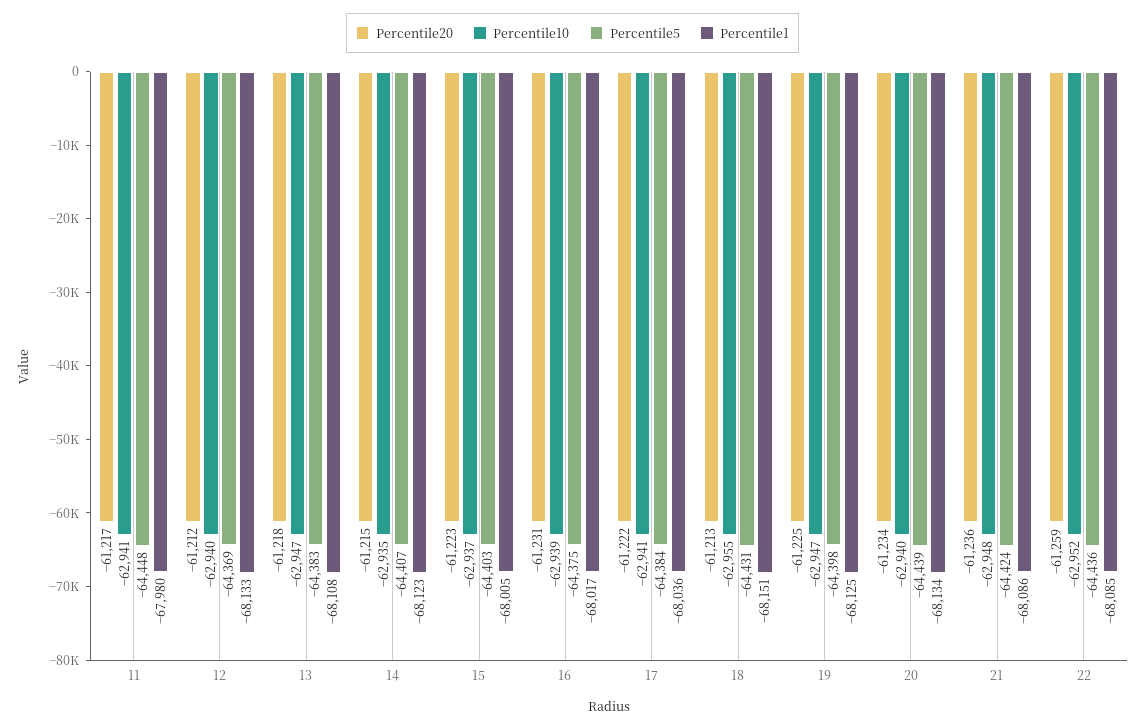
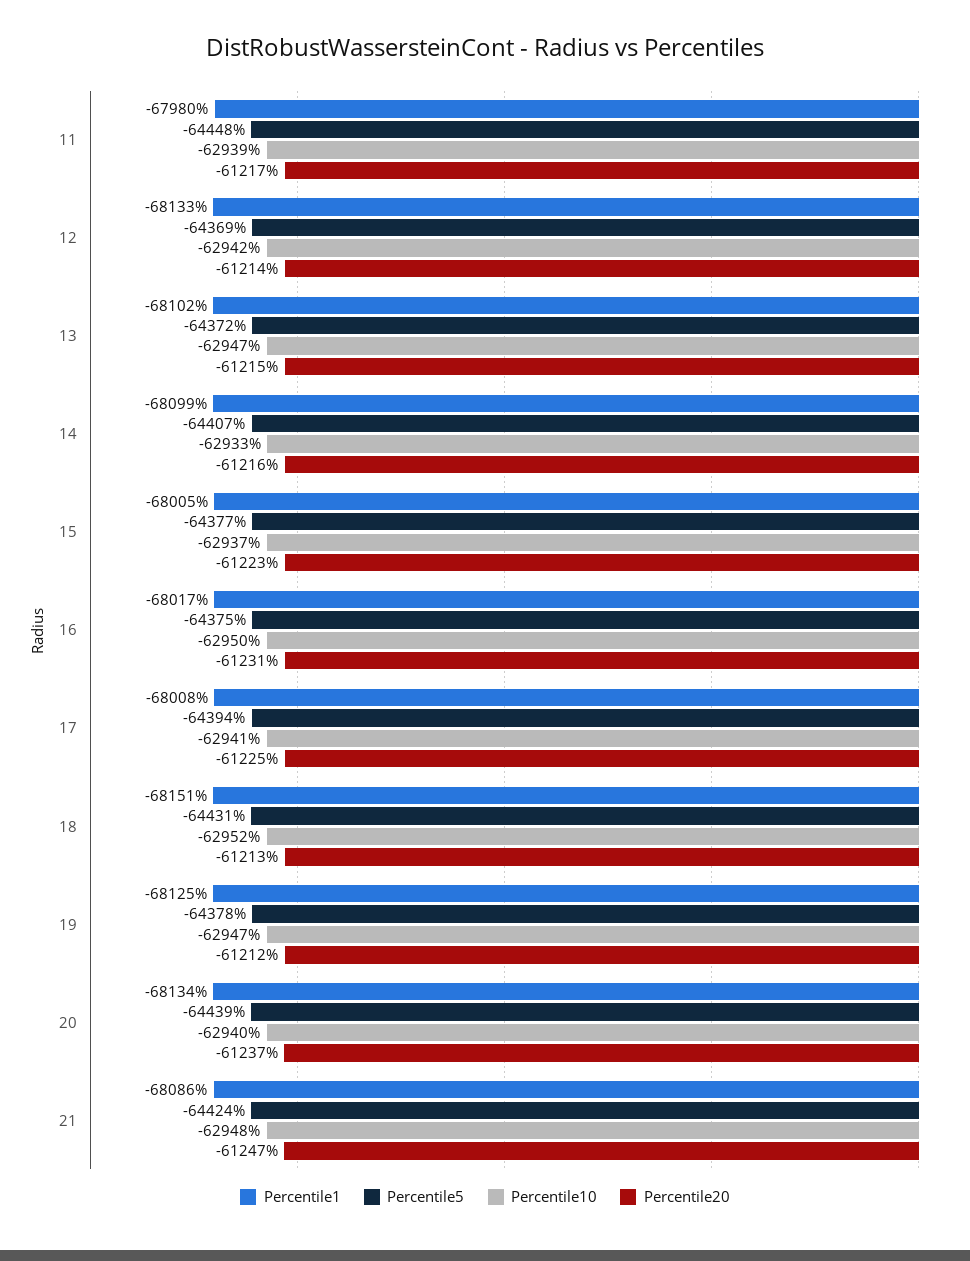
  {
    "Percentile20": {
      "11": -61217,
-     "12": -61212,
+     "12": -61214,
-     "13": -61218,
+     "13": -61215,
-     "14": -61215,
+     "14": -61216,
      "15": -61223,
      "16": -61231,
-     "17": -61222,
+     "17": -61225,
      "18": -61213,
-     "19": -61225,
+     "19": -61212,
-     "20": -61234,
+     "20": -61237,
-     "21": -61236,
+     "21": -61247
-     "22": -61259
    },
    "Percentile10": {
-     "11": -62941,
+     "11": -62939,
-     "12": -62940,
+     "12": -62942,
      "13": -62947,
-     "14": -62935,
+     "14": -62933,
      "15": -62937,
-     "16": -62939,
+     "16": -62950,
      "17": -62941,
-     "18": -62955,
+     "18": -62952,
      "19": -62947,
      "20": -62940,
-     "21": -62948,
+     "21": -62948
-     "22": -62952
    },
    "Percentile5": {
      "11": -64448,
      "12": -64369,
-     "13": -64383,
+     "13": -64372,
      "14": -64407,
-     "15": -64403,
+     "15": -64377,
      "16": -64375,
-     "17": -64384,
+     "17": -64394,
      "18": -64431,
-     "19": -64398,
+     "19": -64378,
      "20": -64439,
-     "21": -64424,
+     "21": -64424
-     "22": -64436
    },
    "Percentile1": {
      "11": -67980,
      "12": -68133,
-     "13": -68108,
+     "13": -68102,
-     "14": -68123,
+     "14": -68099,
      "15": -68005,
      "16": -68017,
-     "17": -68036,
+     "17": -68008,
      "18": -68151,
      "19": -68125,
      "20": -68134,
-     "21": -68086,
+     "21": -68086
-     "22": -68085
    }
  }

